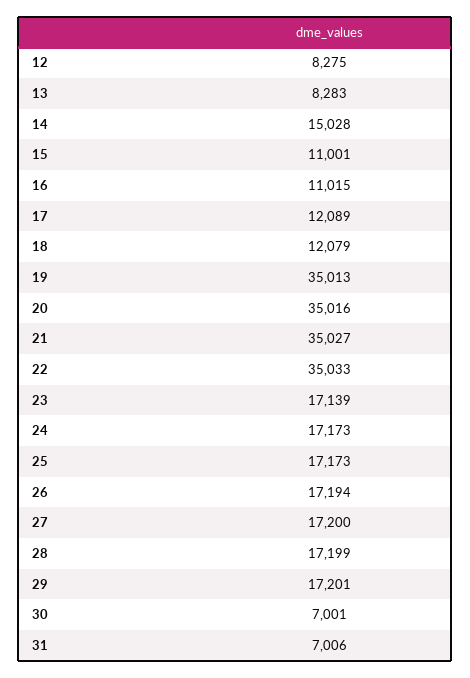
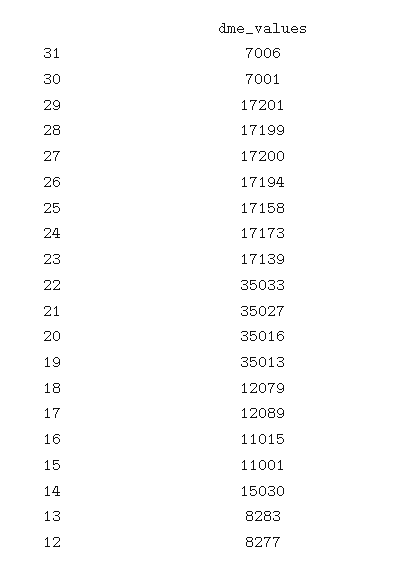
  {
-   "12": 8275,
+   "12": 8277,
    "13": 8283,
-   "14": 15028,
+   "14": 15030,
    "15": 11001,
    "16": 11015,
    "17": 12089,
    "18": 12079,
    "19": 35013,
    "20": 35016,
    "21": 35027,
    "22": 35033,
    "23": 17139,
    "24": 17173,
-   "25": 17173,
+   "25": 17158,
    "26": 17194,
    "27": 17200,
    "28": 17199,
    "29": 17201,
    "30": 7001,
    "31": 7006
  }

